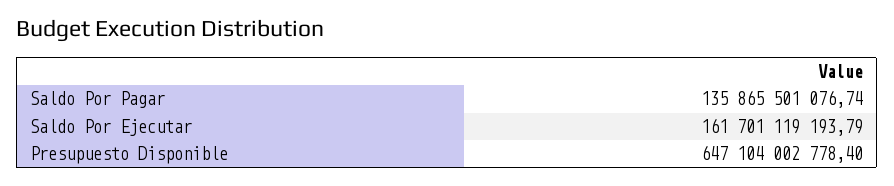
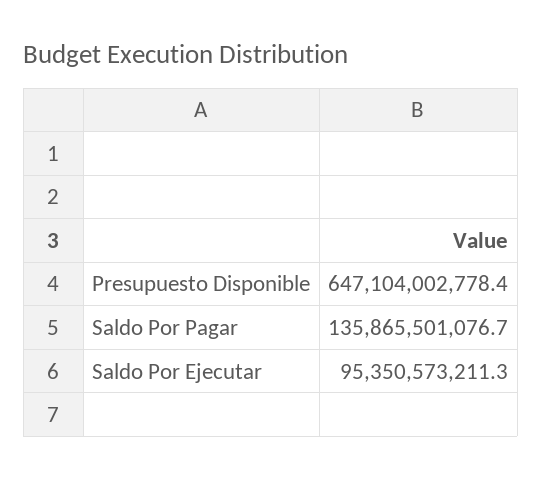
  {
    "Saldo Por Pagar": 135865501076.74,
-   "Saldo Por Ejecutar": 161701119193.79,
+   "Saldo Por Ejecutar": 95350573211.3,
    "Presupuesto Disponible": 647104002778.4
  }

